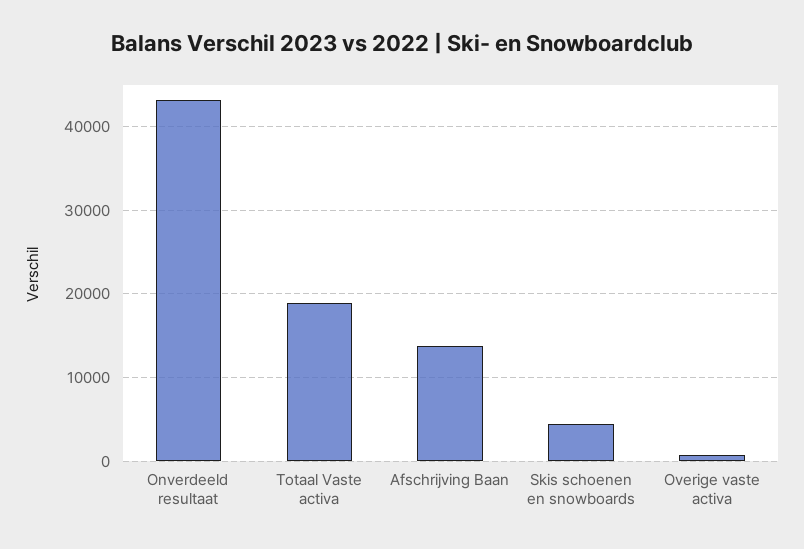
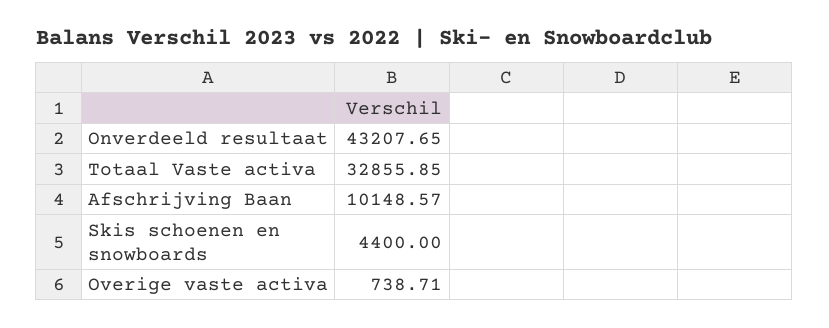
  {
    "Onverdeeld resultaat": 43207.65,
-   "Totaal Vaste activa": 19000,
+   "Totaal Vaste activa": 32855.85,
-   "Afschrijving Baan": 14000,
+   "Afschrijving Baan": 10148.57,
    "Skis schoenen en snowboards": 4400,
    "Overige vaste activa": 738.71
  }

